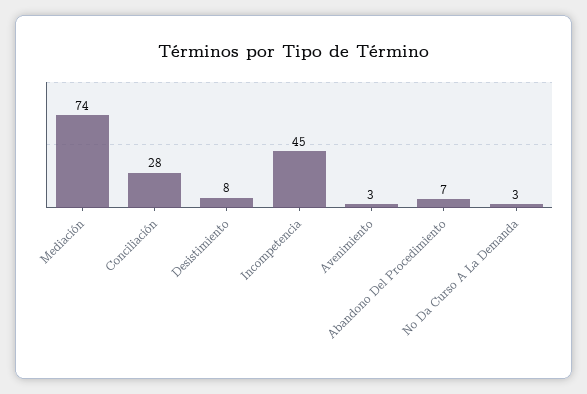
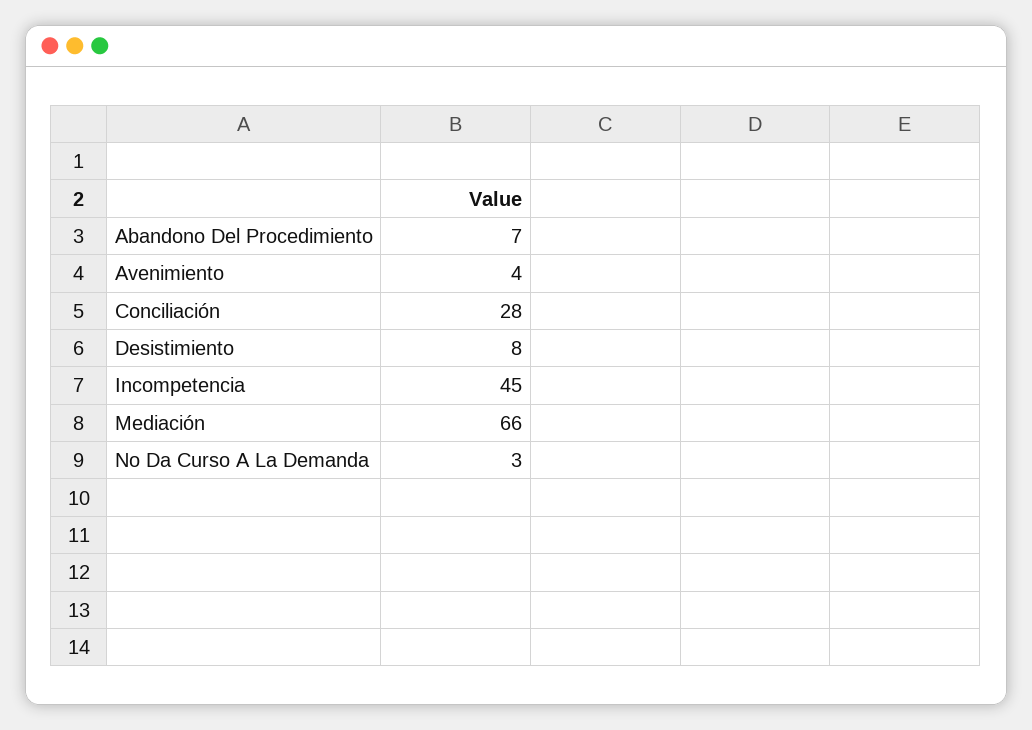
  {
-   "Mediación": 74,
+   "Mediación": 66,
    "Conciliación": 28,
    "Desistimiento": 8,
    "Incompetencia": 45,
-   "Avenimiento": 3,
+   "Avenimiento": 4,
    "Abandono Del Procedimiento": 7,
    "No Da Curso A La Demanda": 3
  }

